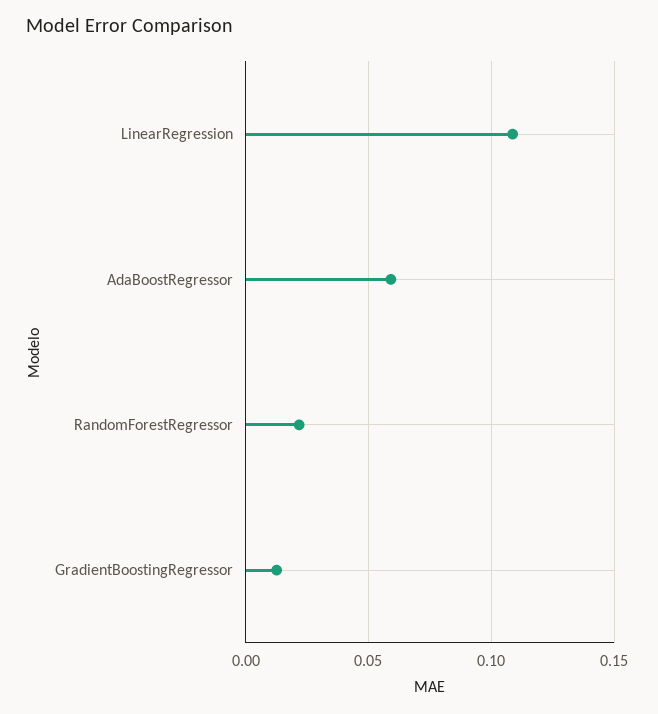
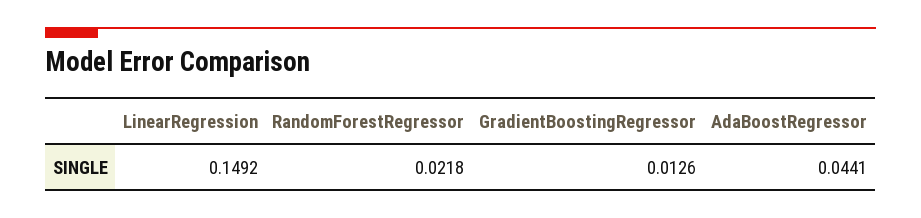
  {
-   "LinearRegression": 0.11,
+   "LinearRegression": 0.1492,
-   "AdaBoostRegressor": 0.06,
+   "AdaBoostRegressor": 0.0441,
    "RandomForestRegressor": 0.0218,
    "GradientBoostingRegressor": 0.0126
  }

